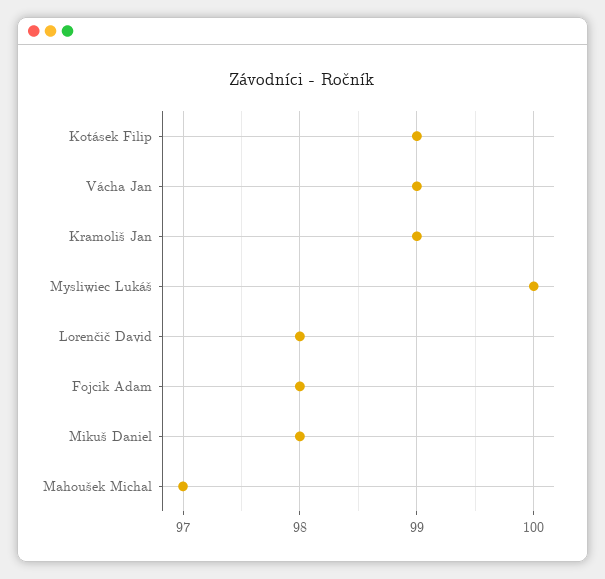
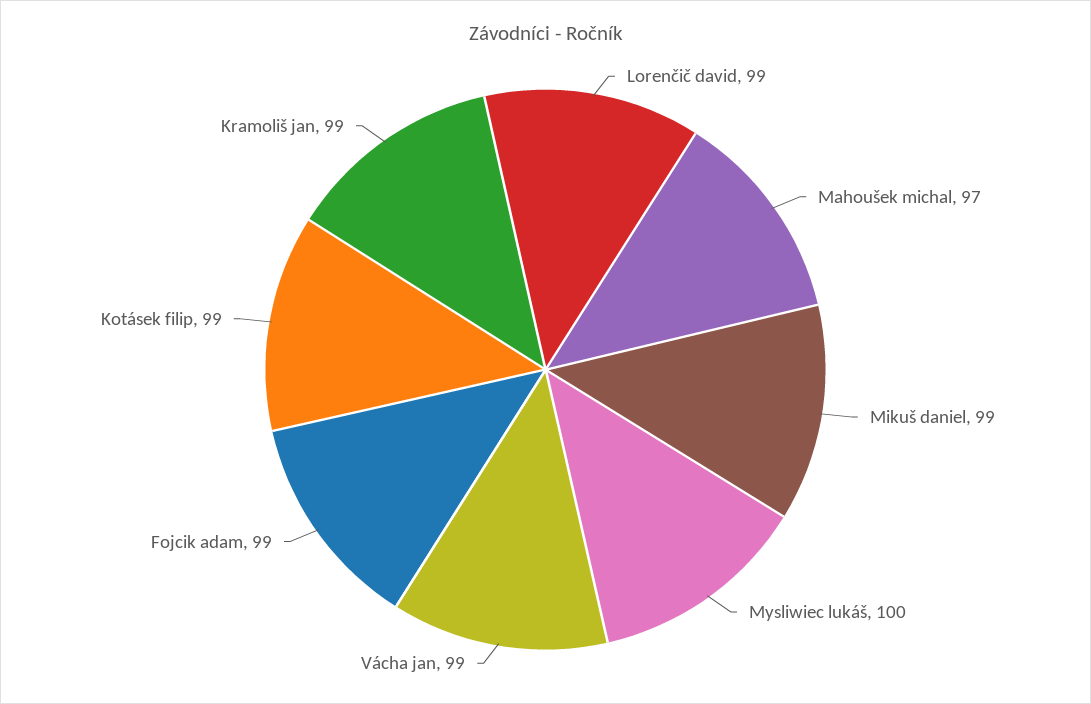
  {
    "Kotásek Filip": 99,
    "Vácha Jan": 99,
    "Kramoliš Jan": 99,
    "Mysliwiec Lukáš": 100,
-   "Lorenčič David": 98,
+   "Lorenčič David": 99,
-   "Fojcik Adam": 98,
+   "Fojcik Adam": 99,
-   "Mikuš Daniel": 98,
+   "Mikuš Daniel": 99,
    "Mahoušek Michal": 97
  }

